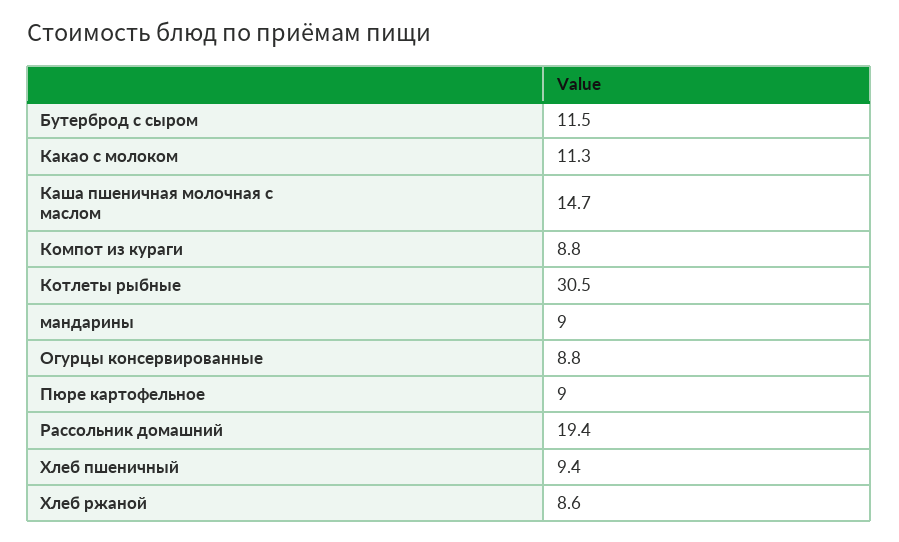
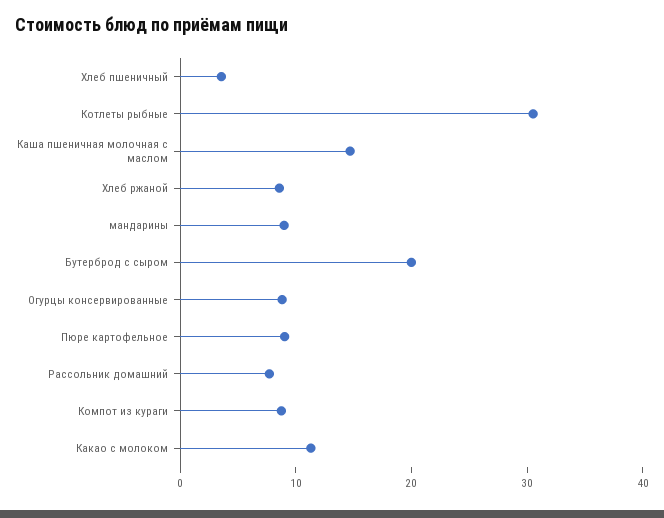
  {
-   "Бутерброд с сыром": 11.5,
+   "Бутерброд с сыром": 20,
    "Какао с молоком": 11.3,
    "Каша пшеничная молочная с маслом": 14.7,
    "Компот из кураги": 8.8,
    "Котлеты рыбные": 30.5,
    "мандарины": 9,
    "Огурцы консервированные": 8.8,
    "Пюре картофельное": 9,
-   "Рассольник домашний": 19.4,
+   "Рассольник домашний": 8,
-   "Хлеб пшеничный": 9.4,
+   "Хлеб пшеничный": 4,
    "Хлеб ржаной": 8.6
  }

